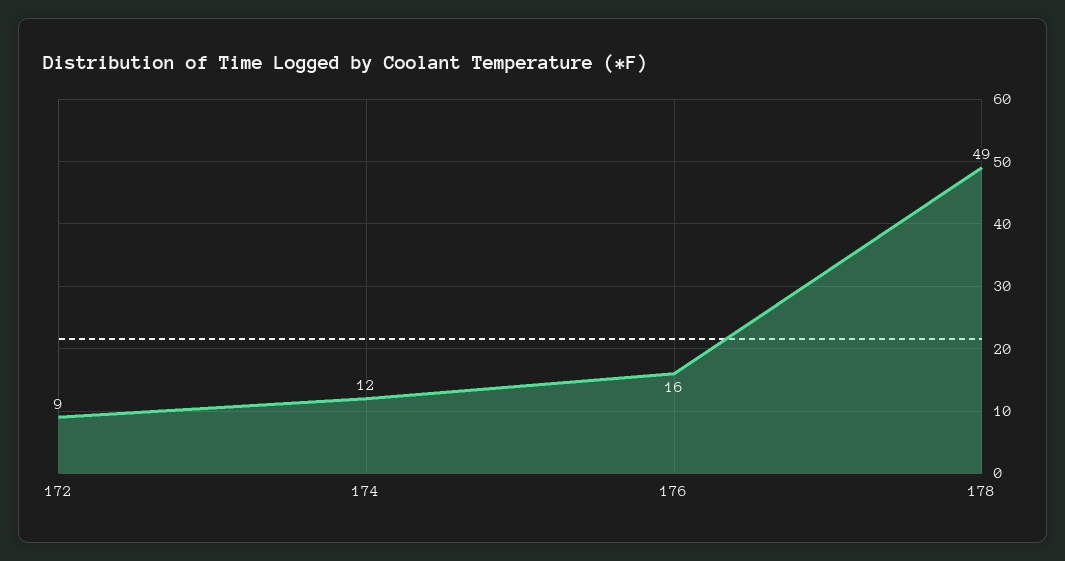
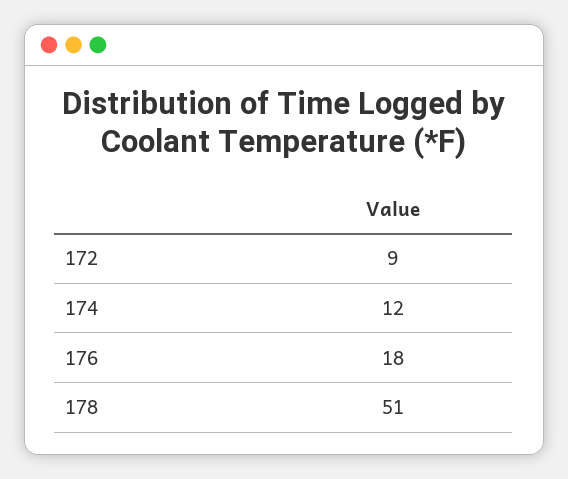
  {
    "172": 9,
    "174": 12,
-   "176": 16,
+   "176": 18,
-   "178": 49
+   "178": 51
  }

